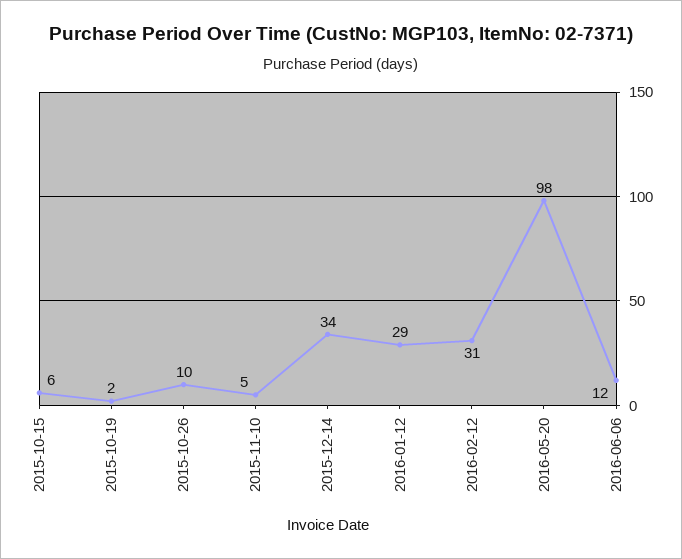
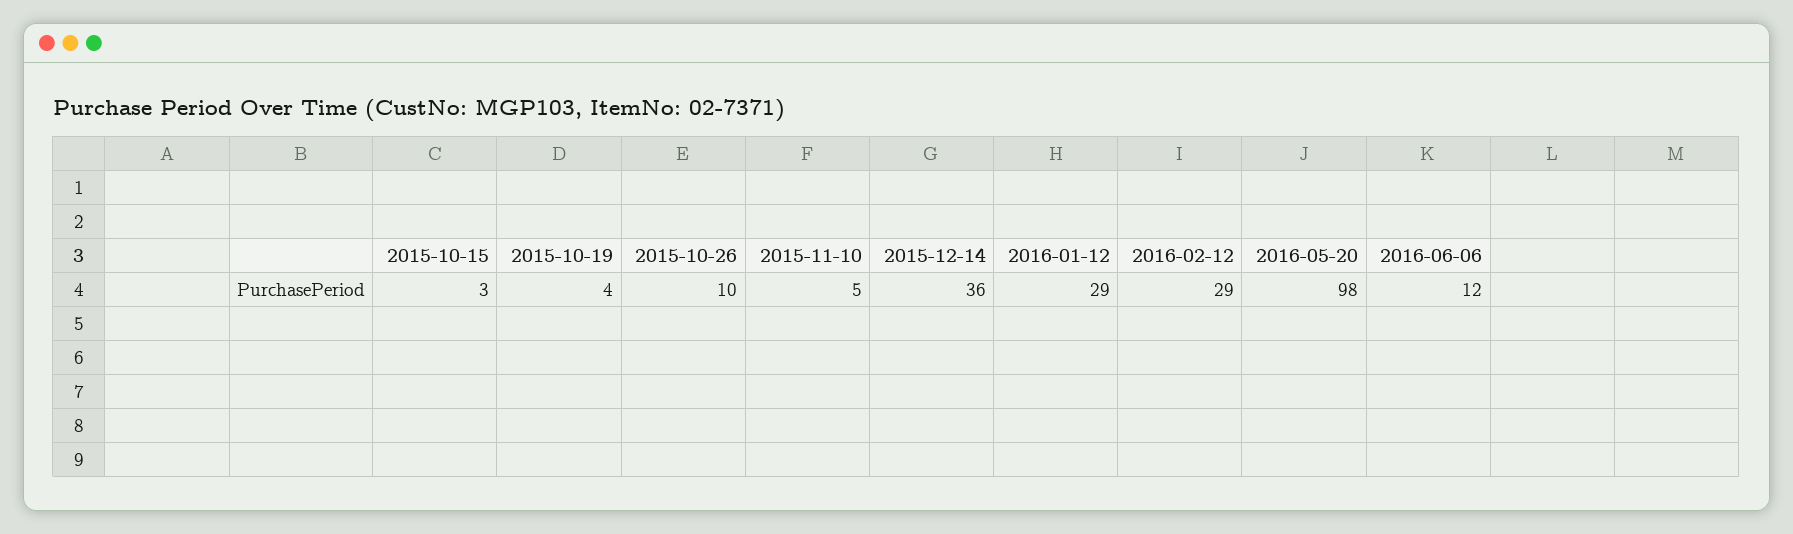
  {
-   "2015-10-15": 6,
+   "2015-10-15": 3,
-   "2015-10-19": 2,
+   "2015-10-19": 4,
    "2015-10-26": 10,
    "2015-11-10": 5,
-   "2015-12-14": 34,
+   "2015-12-14": 36,
    "2016-01-12": 29,
-   "2016-02-12": 31,
+   "2016-02-12": 29,
    "2016-05-20": 98,
    "2016-06-06": 12
  }

